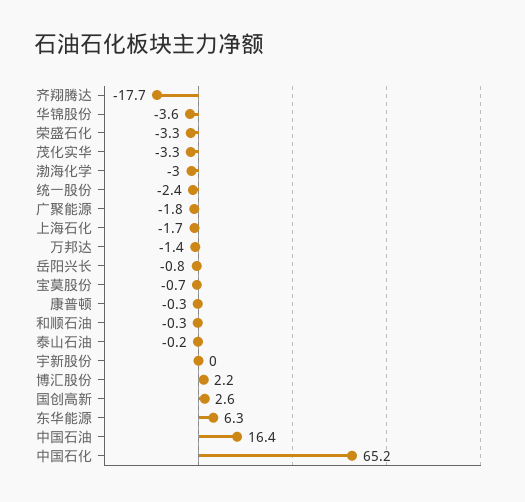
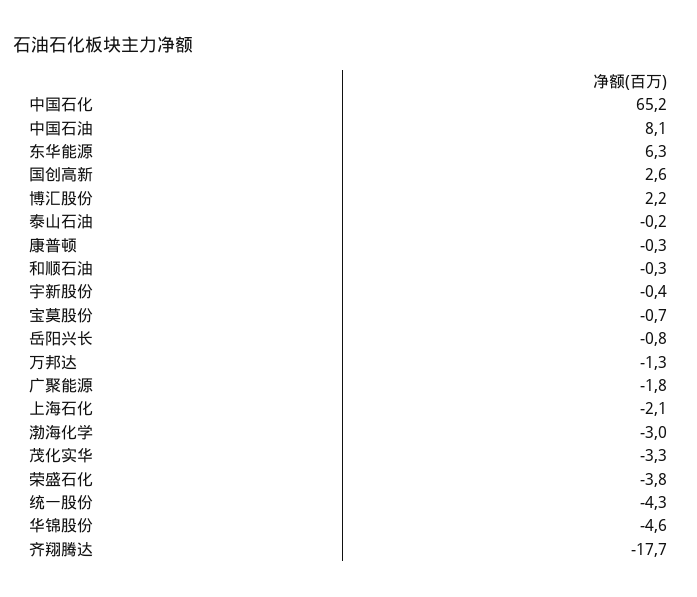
  {
    "齐翔腾达": -17.7,
-   "华锦股份": -3.6,
+   "华锦股份": -4.6,
-   "荣盛石化": -3.3,
+   "荣盛石化": -3.8,
    "茂化实华": -3.3,
    "渤海化学": -3,
-   "统一股份": -2.4,
+   "统一股份": -4.3,
    "广聚能源": -1.8,
-   "上海石化": -1.7,
+   "上海石化": -2.1,
-   "万邦达": -1.4,
+   "万邦达": -1.3,
    "岳阳兴长": -0.8,
    "宝莫股份": -0.7,
    "康普顿": -0.3,
    "和顺石油": -0.3,
    "泰山石油": -0.2,
-   "宇新股份": 0,
+   "宇新股份": -0.4,
    "博汇股份": 2.2,
    "国创高新": 2.6,
    "东华能源": 6.3,
-   "中国石油": 16.4,
+   "中国石油": 8.1,
    "中国石化": 65.2
  }

